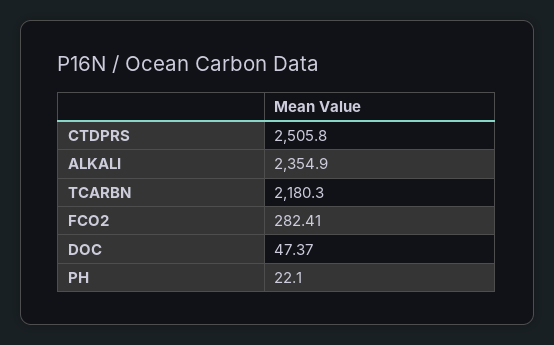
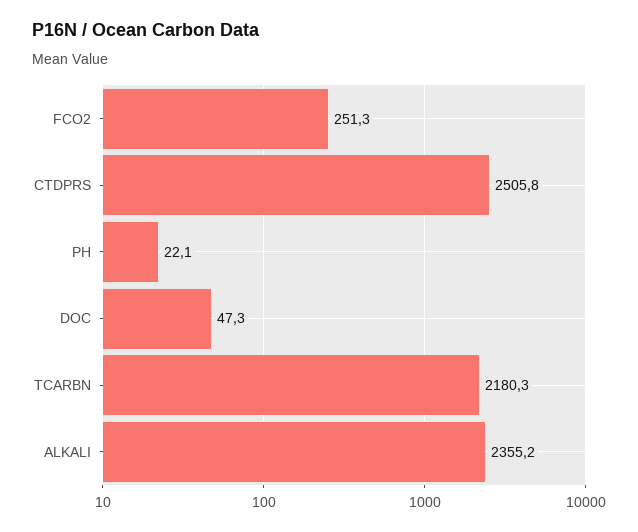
  {
    "CTDPRS": 2505.8,
-   "ALKALI": 2354.9,
+   "ALKALI": 2355.2,
    "TCARBN": 2180.3,
-   "FCO2": 282.41,
+   "FCO2": 251.3,
-   "DOC": 47.37,
+   "DOC": 47.3,
    "PH": 22.1
  }

